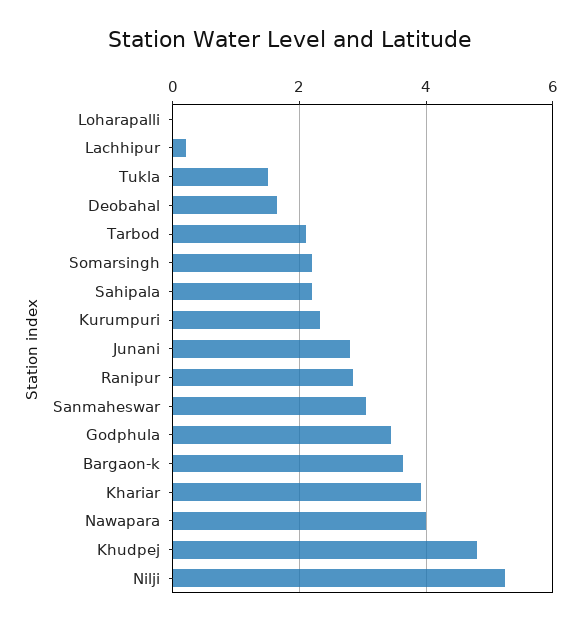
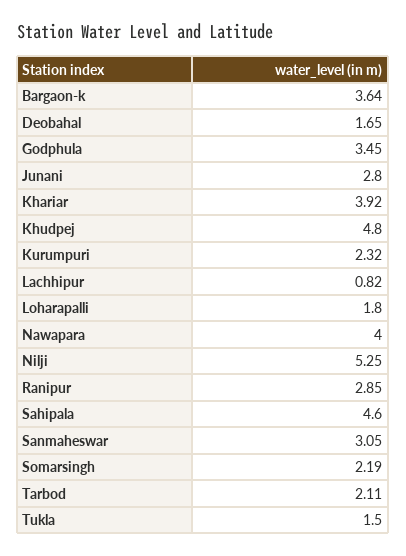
  {
-   "Loharapalli": 0,
+   "Loharapalli": 1.8,
-   "Lachhipur": 0.2,
+   "Lachhipur": 0.82,
    "Tukla": 1.5,
    "Deobahal": 1.65,
    "Tarbod": 2.11,
    "Somarsingh": 2.19,
-   "Sahipala": 2.2,
+   "Sahipala": 4.6,
    "Kurumpuri": 2.32,
    "Junani": 2.8,
    "Ranipur": 2.85,
    "Sanmaheswar": 3.05,
    "Godphula": 3.45,
    "Bargaon-k": 3.64,
    "Khariar": 3.92,
    "Nawapara": 4,
    "Khudpej": 4.8,
    "Nilji": 5.25
  }

